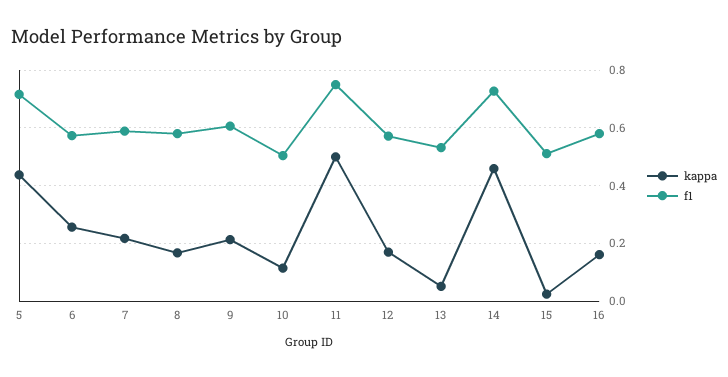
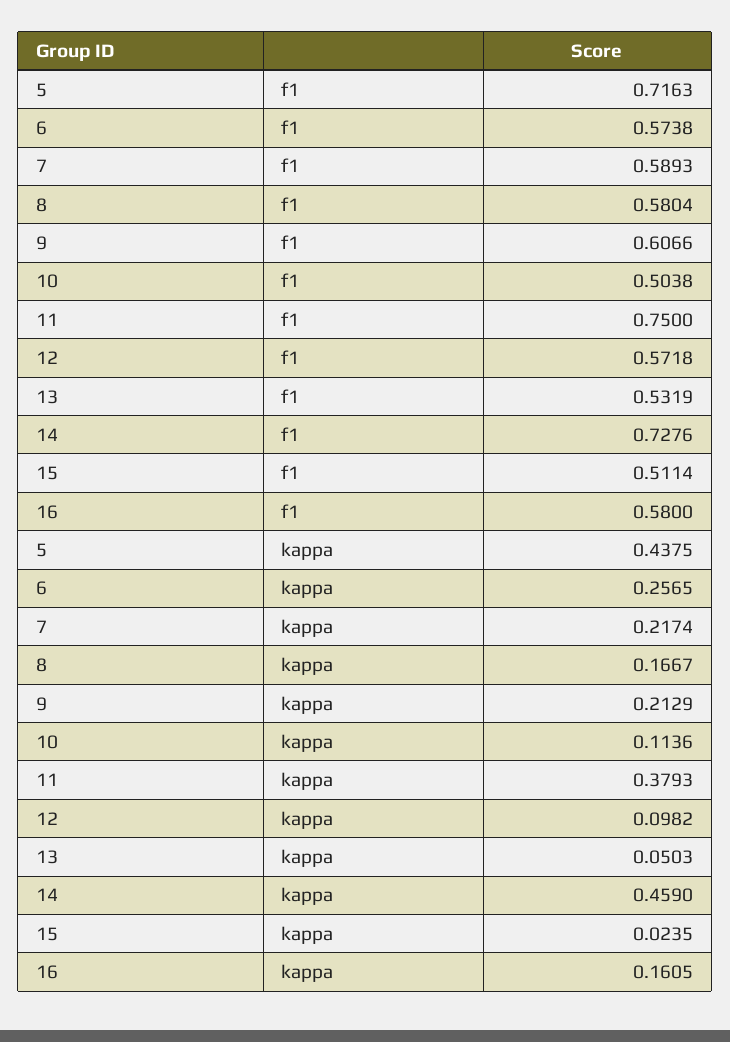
  {
    "kappa": {
      "5": 0.4375,
      "6": 0.2565,
      "7": 0.2174,
      "8": 0.1667,
      "9": 0.2129,
      "10": 0.1136,
-     "11": 0.5,
+     "11": 0.3793,
-     "12": 0.175,
+     "12": 0.0982,
      "13": 0.0503,
      "14": 0.459,
      "15": 0.0235,
      "16": 0.1605
    },
    "f1": {
      "5": 0.7163,
      "6": 0.5738,
      "7": 0.5893,
      "8": 0.5804,
      "9": 0.6066,
      "10": 0.5038,
      "11": 0.75,
      "12": 0.5718,
      "13": 0.5319,
      "14": 0.7276,
      "15": 0.5114,
      "16": 0.58
    }
  }

